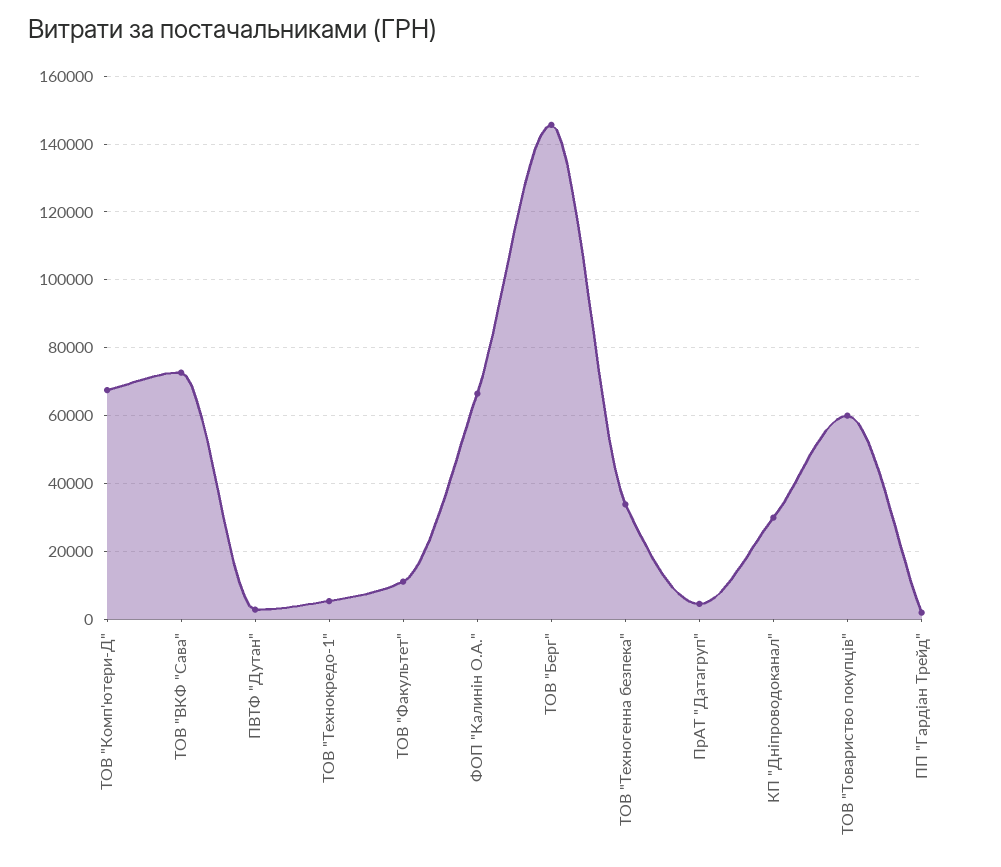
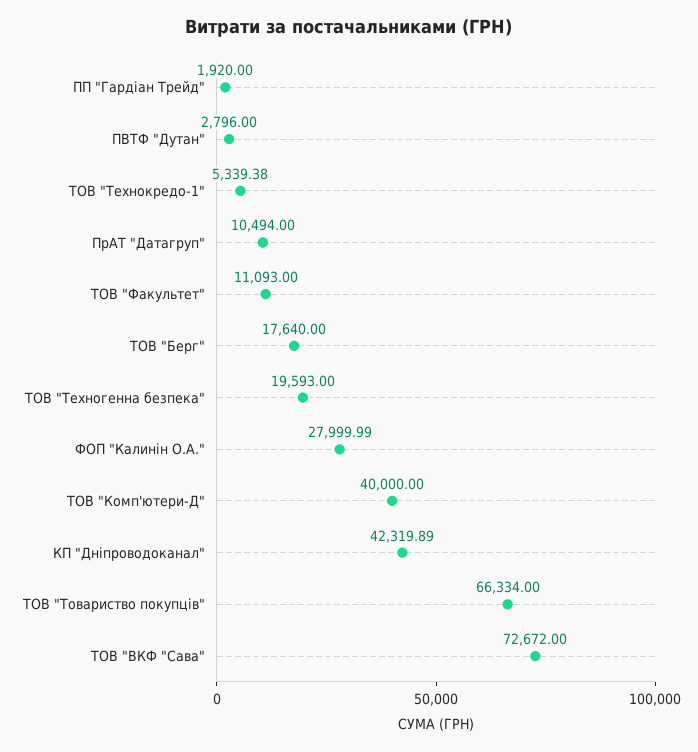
  {
-   "ТОВ \"Комп'ютери-Д\"": 68000,
+   "ТОВ \"Комп'ютери-Д\"": 40000,
    "ТОВ \"ВКФ \"Сава\"": 72672,
    "ПВТФ \"Дутан\"": 2796,
    "ТОВ \"Технокредо-1\"": 5339.38,
    "ТОВ \"Факультет\"": 11093,
-   "ФОП \"Калинін О.А.\"": 66000,
+   "ФОП \"Калинін О.А.\"": 27999.99,
-   "ТОВ \"Берг\"": 146000,
+   "ТОВ \"Берг\"": 17640,
-   "ТОВ \"Техногенна безпека\"": 34000,
+   "ТОВ \"Техногенна безпека\"": 19593,
-   "ПрАТ \"Датагруп\"": 4000,
+   "ПрАТ \"Датагруп\"": 10494,
-   "КП \"Дніпроводоканал\"": 30000,
+   "КП \"Дніпроводоканал\"": 42319.89,
-   "ТОВ \"Товариство покупців\"": 60000,
+   "ТОВ \"Товариство покупців\"": 66334,
    "ПП \"Гардіан Трейд\"": 1920
  }

